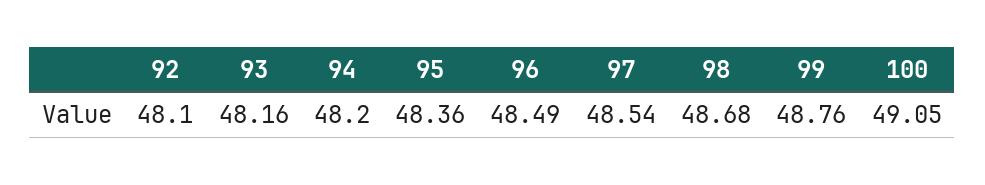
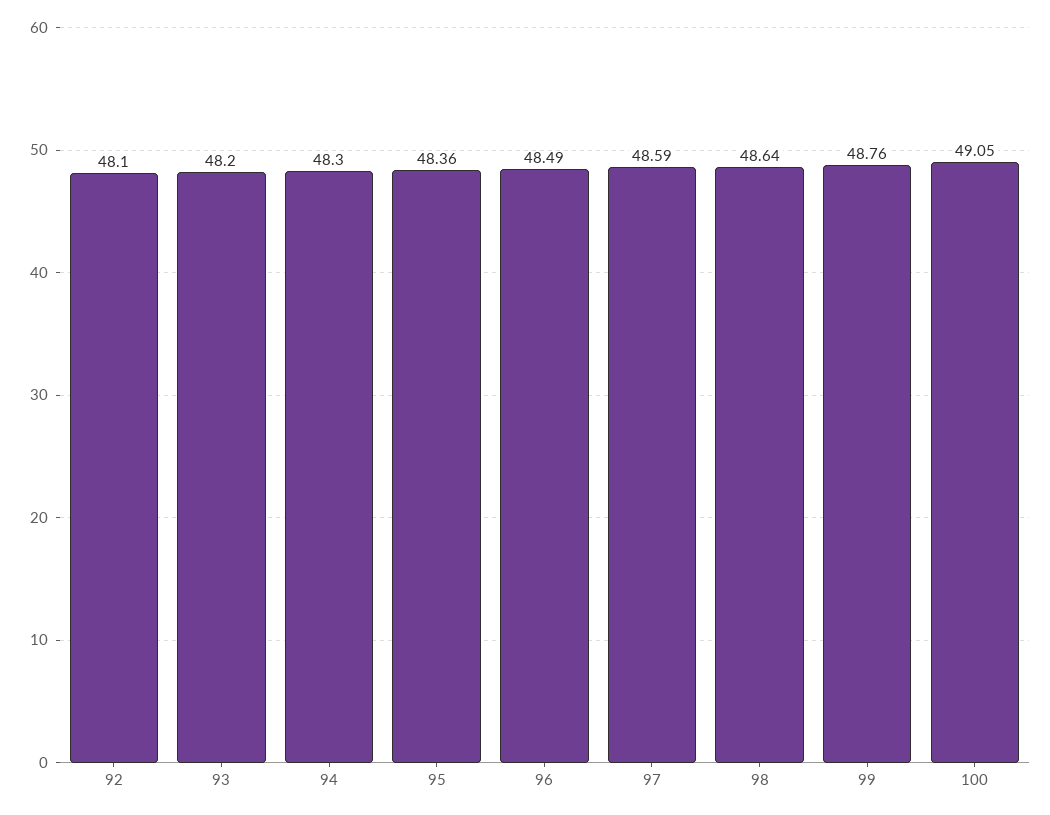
  {
    "92": 48.1,
-   "93": 48.16,
+   "93": 48.2,
-   "94": 48.2,
+   "94": 48.3,
    "95": 48.36,
    "96": 48.49,
-   "97": 48.54,
+   "97": 48.59,
-   "98": 48.68,
+   "98": 48.64,
    "99": 48.76,
    "100": 49.05
  }

